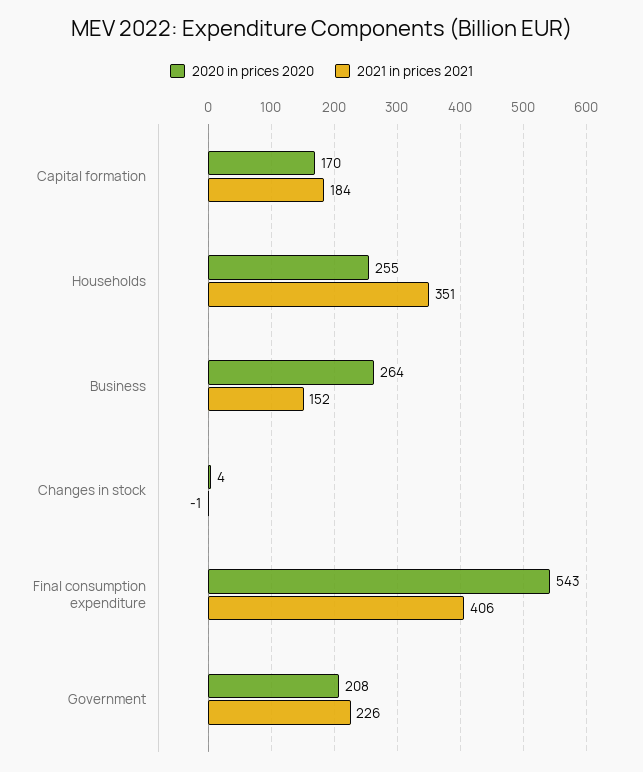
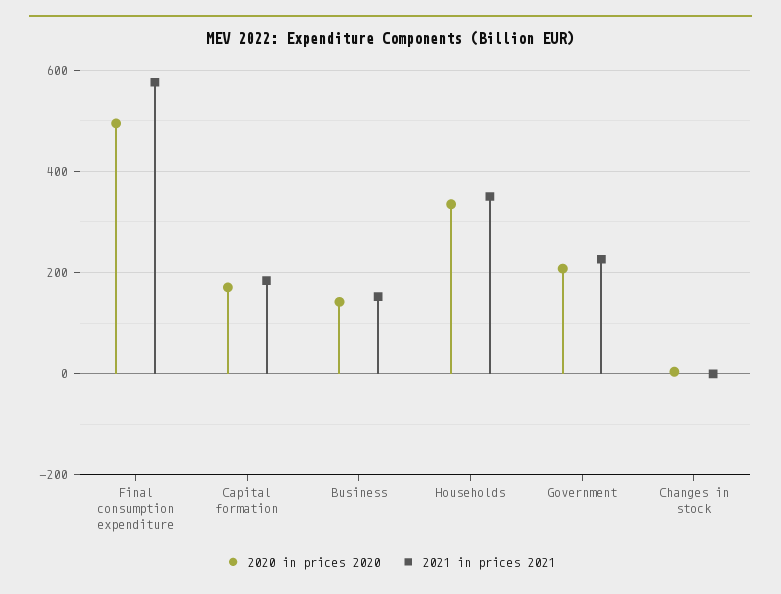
  {
    "2020 in prices 2020": {
      "Capital formation": 170,
-     "Households": 255,
+     "Households": 340,
-     "Business": 264,
+     "Business": 140,
      "Changes in stock": 4,
-     "Final consumption expenditure": 543,
+     "Final consumption expenditure": 500,
      "Government": 208
    },
    "2021 in prices 2021": {
      "Capital formation": 184,
      "Households": 351,
      "Business": 152,
      "Changes in stock": -1,
-     "Final consumption expenditure": 406,
+     "Final consumption expenditure": 580,
      "Government": 226
    }
  }

